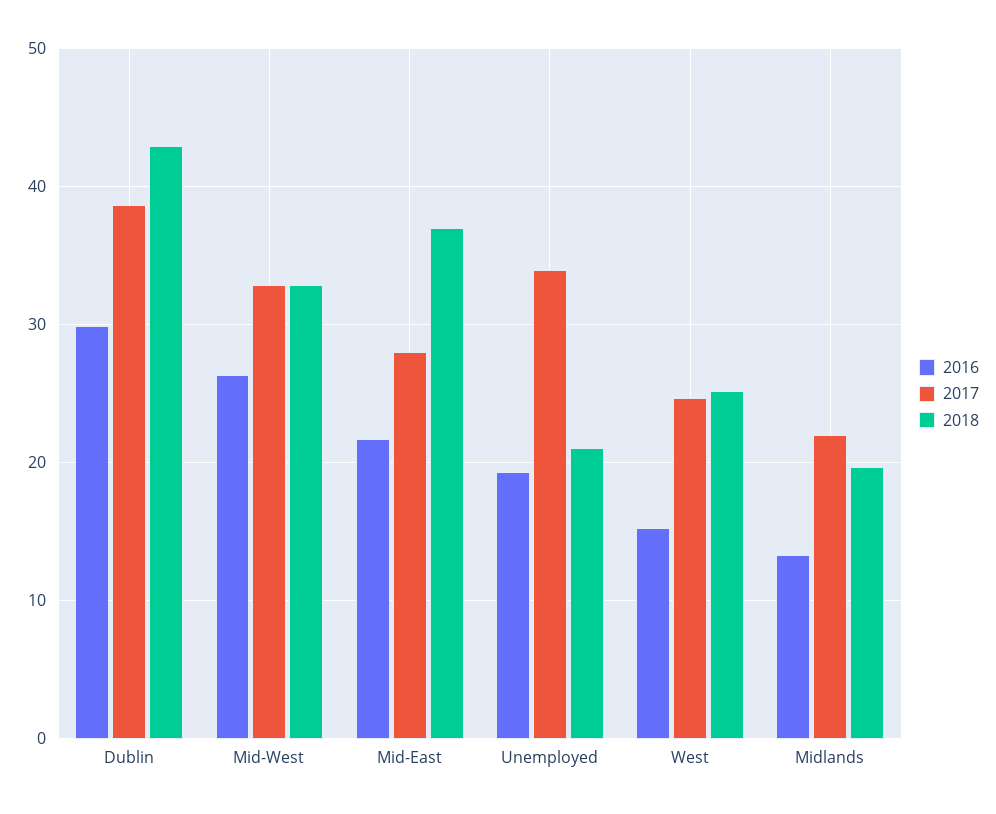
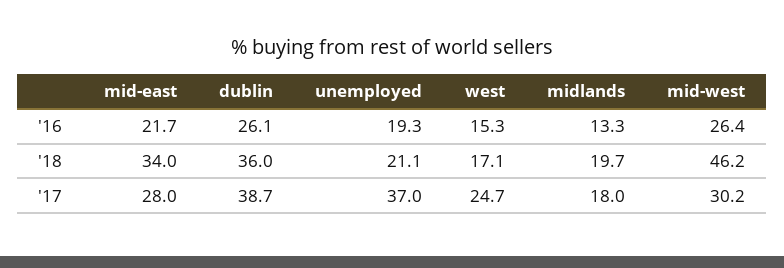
  {
    "2016": {
-     "Dublin": 30,
+     "Dublin": 26.1,
      "Mid-West": 26.4,
      "Mid-East": 21.7,
      "Unemployed": 19.3,
      "West": 15.3,
      "Midlands": 13.3
    },
    "2017": {
      "Dublin": 38.7,
-     "Mid-West": 33,
+     "Mid-West": 30.2,
      "Mid-East": 28,
-     "Unemployed": 34,
+     "Unemployed": 37,
      "West": 24.7,
-     "Midlands": 22
+     "Midlands": 18
    },
    "2018": {
-     "Dublin": 43,
+     "Dublin": 36,
-     "Mid-West": 33,
+     "Mid-West": 46.2,
-     "Mid-East": 37,
+     "Mid-East": 34,
      "Unemployed": 21.1,
-     "West": 25,
+     "West": 17.1,
      "Midlands": 19.7
    }
  }

